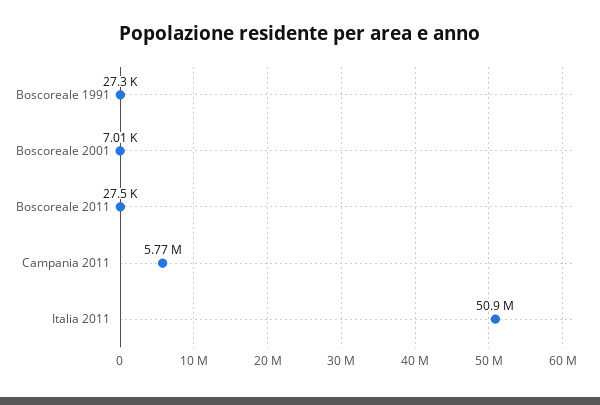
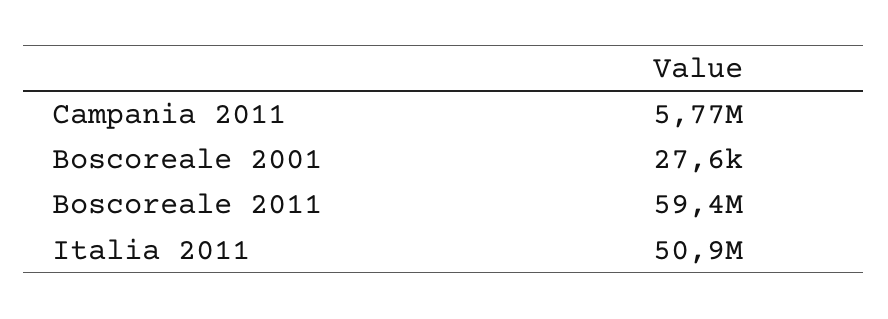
  {
-   "Boscoreale 1991": 27300,
-   "Boscoreale 2001": 7010,
+   "Boscoreale 2001": 27600,
-   "Boscoreale 2011": 27500,
+   "Boscoreale 2011": 59400000,
    "Campania 2011": 5770000,
    "Italia 2011": 50900000
  }

